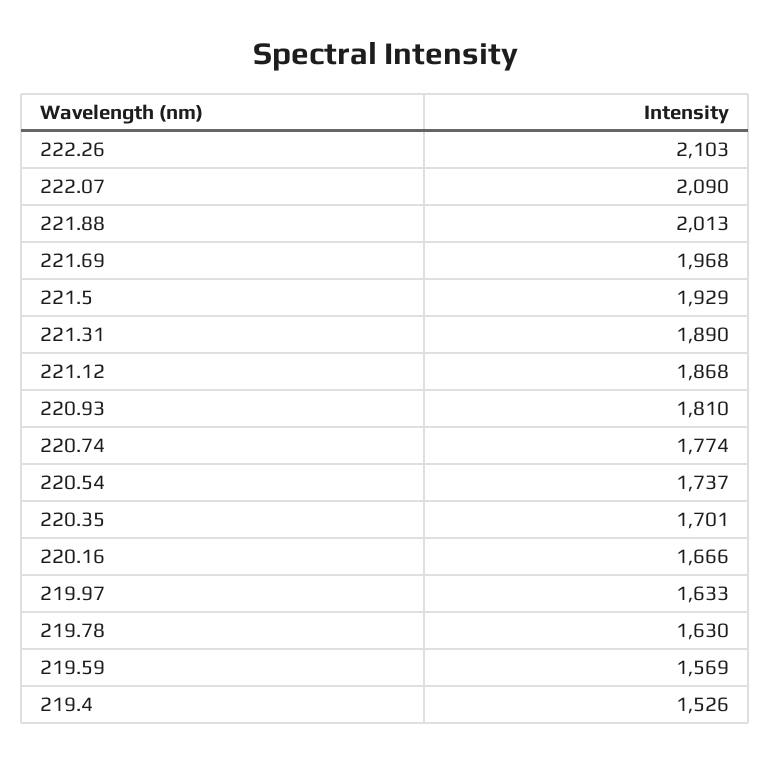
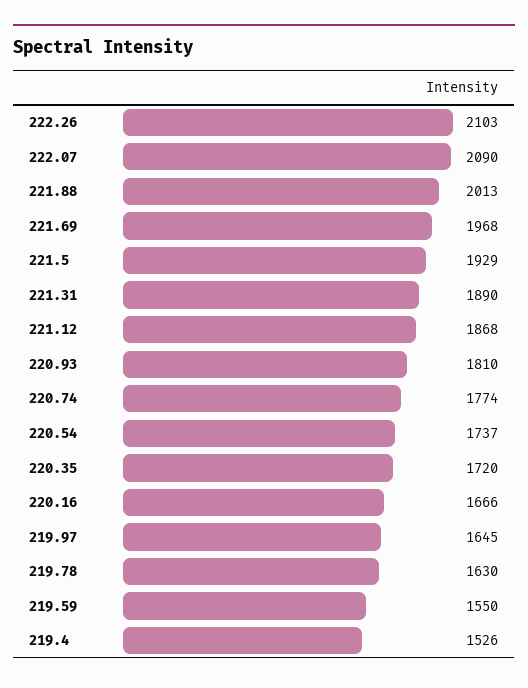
  {
    "222.26": 2103,
    "222.07": 2090,
    "221.88": 2013,
    "221.69": 1968,
    "221.5": 1929,
    "221.31": 1890,
    "221.12": 1868,
    "220.93": 1810,
    "220.74": 1774,
    "220.54": 1737,
-   "220.35": 1701,
+   "220.35": 1720,
    "220.16": 1666,
-   "219.97": 1633,
+   "219.97": 1645,
    "219.78": 1630,
-   "219.59": 1569,
+   "219.59": 1550,
    "219.4": 1526
  }

